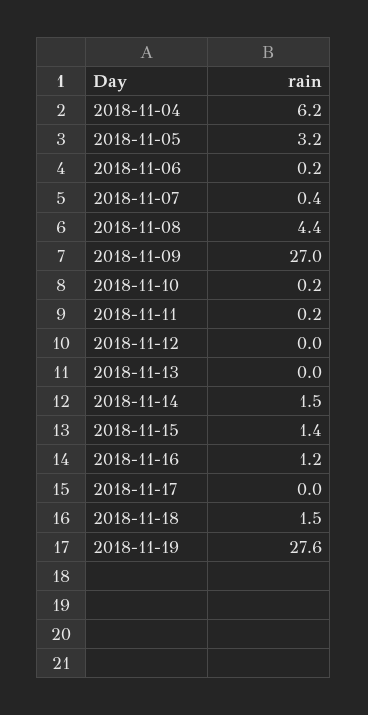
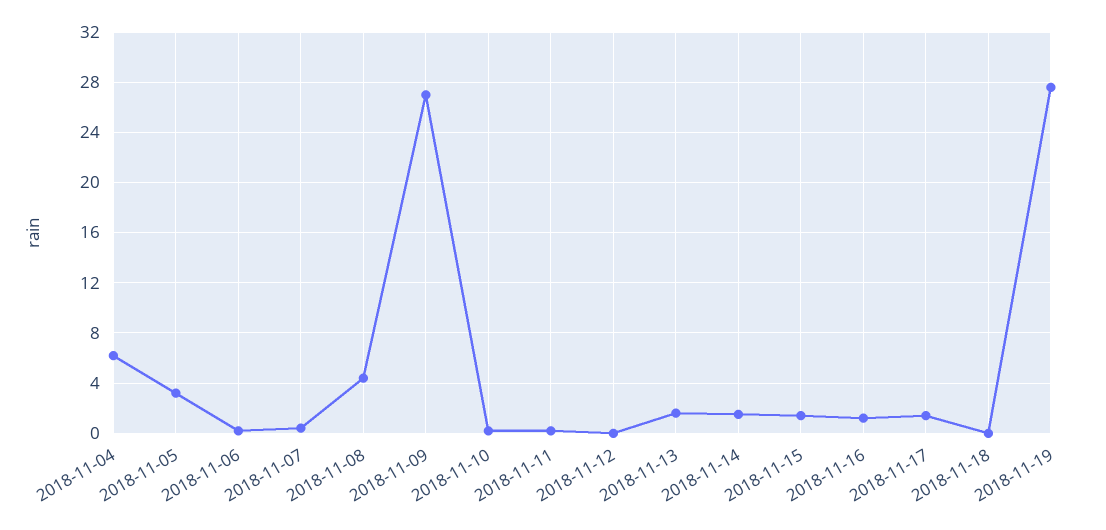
  {
    "2018-11-04": 6.2,
    "2018-11-05": 3.2,
    "2018-11-06": 0.2,
    "2018-11-07": 0.4,
    "2018-11-08": 4.4,
    "2018-11-09": 27,
    "2018-11-10": 0.2,
    "2018-11-11": 0.2,
    "2018-11-12": 0,
-   "2018-11-13": 0,
+   "2018-11-13": 1.5,
    "2018-11-14": 1.5,
    "2018-11-15": 1.4,
    "2018-11-16": 1.2,
-   "2018-11-17": 0,
+   "2018-11-17": 1.5,
-   "2018-11-18": 1.5,
+   "2018-11-18": 0,
    "2018-11-19": 27.6
  }

